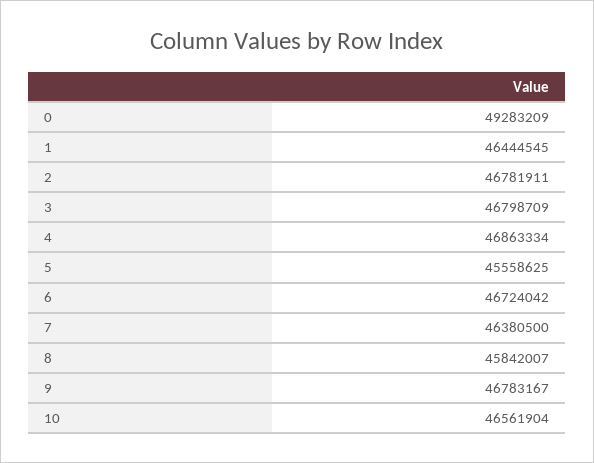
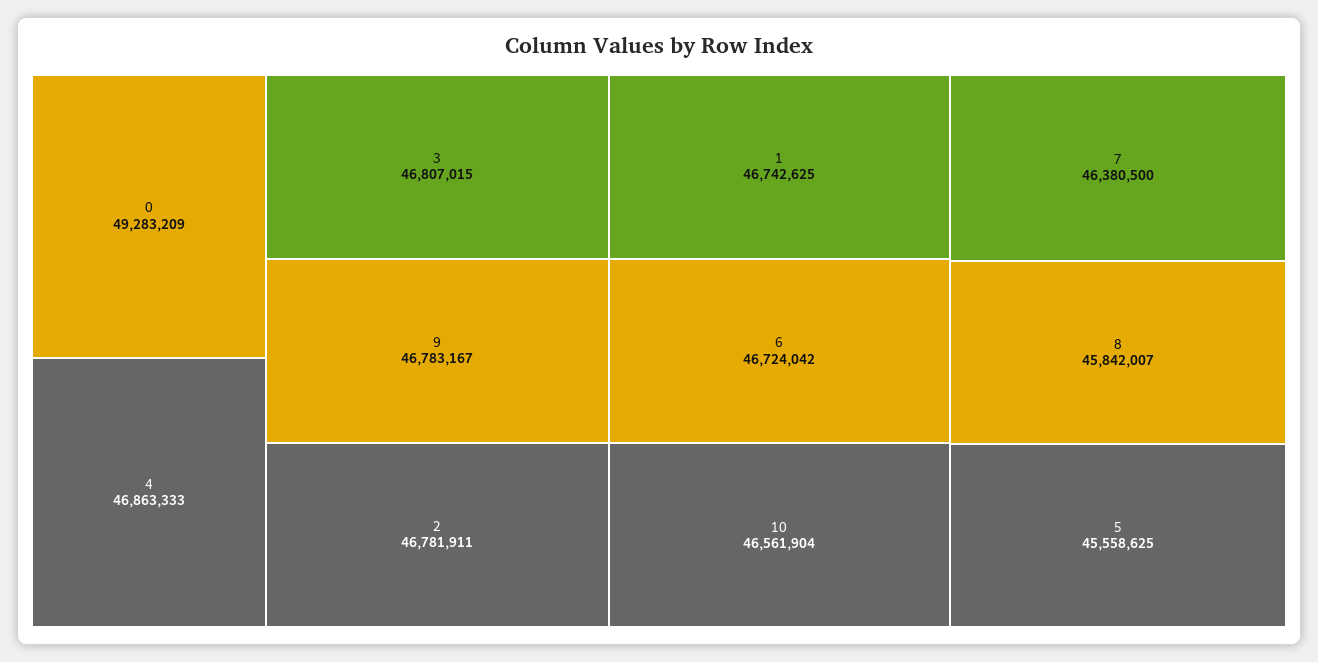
  {
    "0": 49283209,
-   "1": 46444545,
+   "1": 46742625,
    "2": 46781911,
-   "3": 46798709,
+   "3": 46807015,
-   "4": 46863334,
+   "4": 46863333,
    "5": 45558625,
    "6": 46724042,
    "7": 46380500,
    "8": 45842007,
    "9": 46783167,
    "10": 46561904
  }

